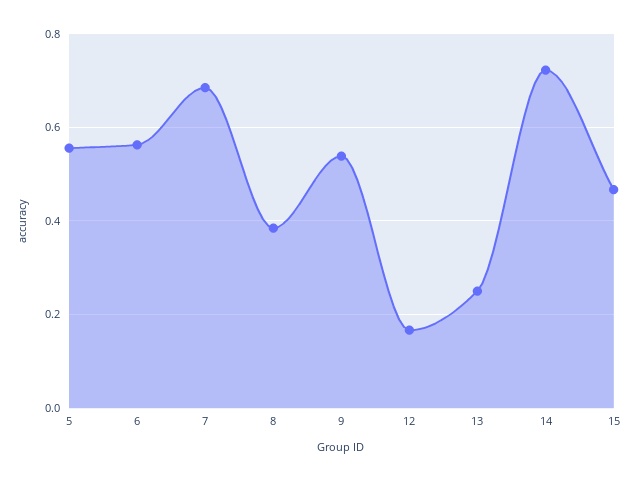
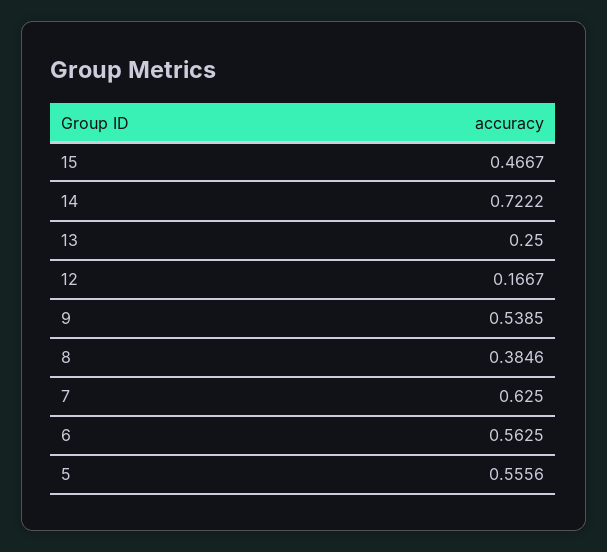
  {
    "5": 0.5556,
    "6": 0.5625,
-   "7": 0.68,
+   "7": 0.625,
    "8": 0.3846,
    "9": 0.5385,
    "12": 0.1667,
    "13": 0.25,
    "14": 0.7222,
    "15": 0.4667
  }

